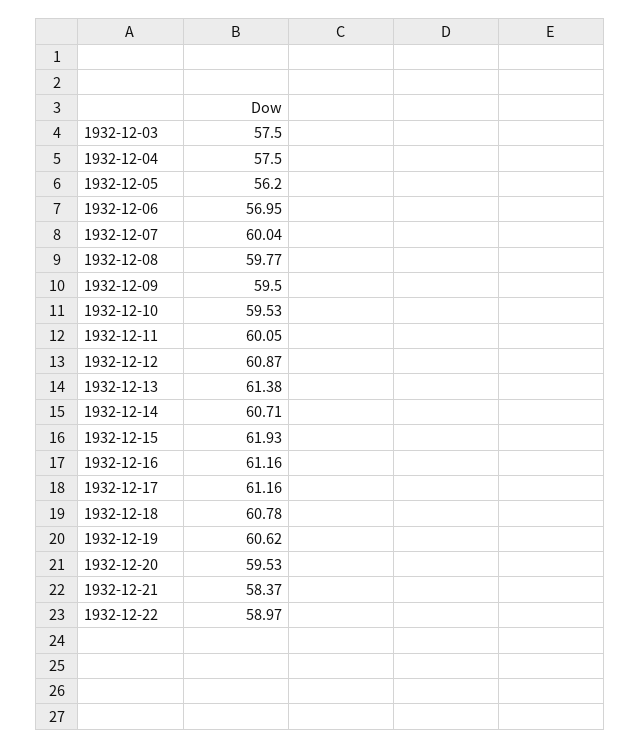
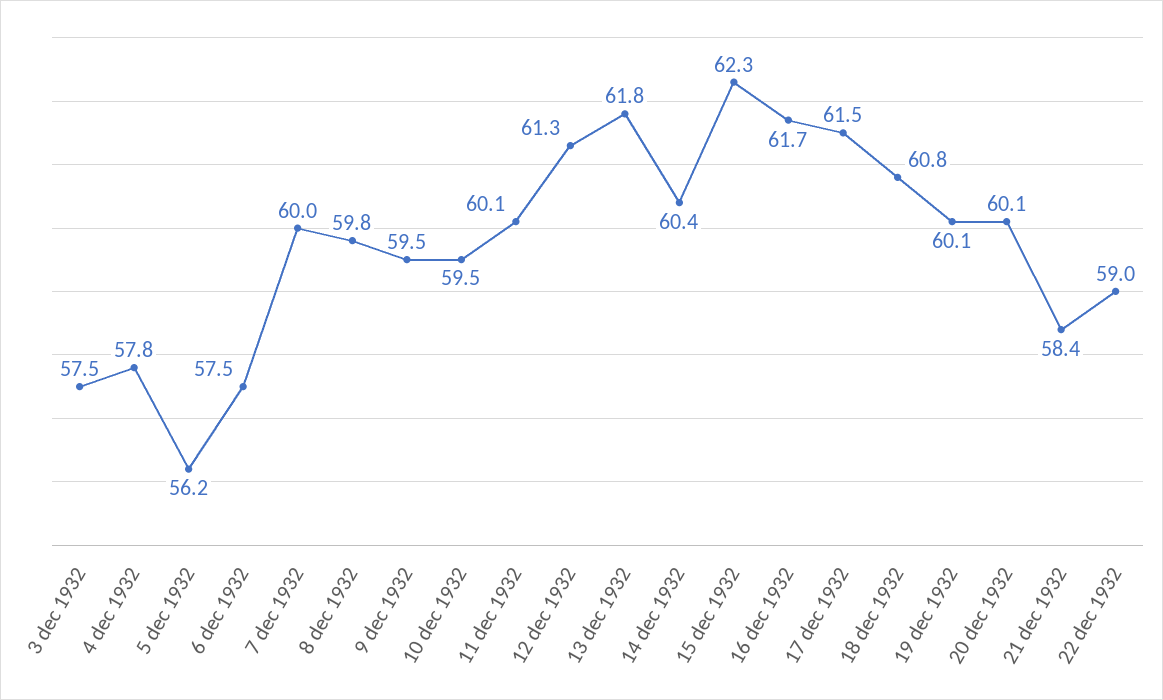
  {
    "1932-12-03": 57.5,
-   "1932-12-04": 57.5,
+   "1932-12-04": 57.8,
    "1932-12-05": 56.2,
-   "1932-12-06": 56.95,
+   "1932-12-06": 57.5,
    "1932-12-07": 60.04,
    "1932-12-08": 59.77,
    "1932-12-09": 59.5,
    "1932-12-10": 59.53,
    "1932-12-11": 60.05,
-   "1932-12-12": 60.87,
+   "1932-12-12": 61.3,
-   "1932-12-13": 61.38,
+   "1932-12-13": 61.8,
-   "1932-12-14": 60.71,
+   "1932-12-14": 60.4,
-   "1932-12-15": 61.93,
+   "1932-12-15": 62.3,
-   "1932-12-16": 61.16,
+   "1932-12-16": 61.7,
-   "1932-12-17": 61.16,
+   "1932-12-17": 61.5,
    "1932-12-18": 60.78,
-   "1932-12-19": 60.62,
+   "1932-12-19": 60.1,
-   "1932-12-20": 59.53,
+   "1932-12-20": 60.1,
    "1932-12-21": 58.37,
    "1932-12-22": 58.97
  }

